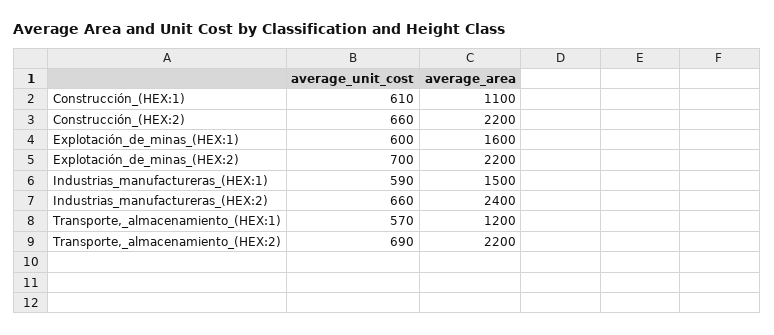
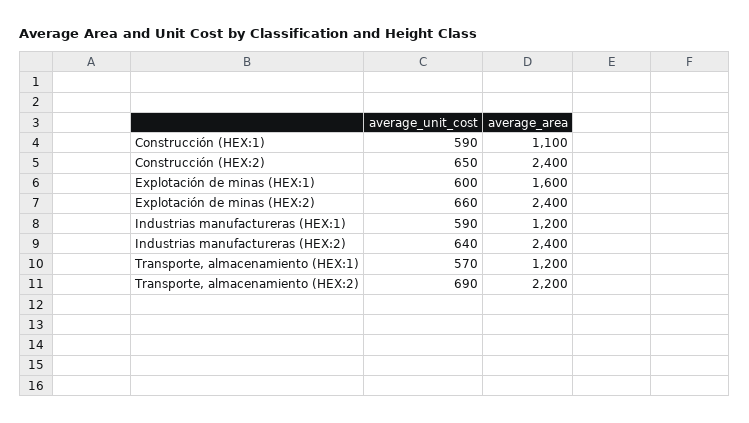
  {
    "average_unit_cost": {
-     "Construcción_(HEX:1)": 610,
+     "Construcción_(HEX:1)": 590,
-     "Construcción_(HEX:2)": 660,
+     "Construcción_(HEX:2)": 650,
      "Explotación_de_minas_(HEX:1)": 600,
-     "Explotación_de_minas_(HEX:2)": 700,
+     "Explotación_de_minas_(HEX:2)": 660,
      "Industrias_manufactureras_(HEX:1)": 590,
-     "Industrias_manufactureras_(HEX:2)": 660,
+     "Industrias_manufactureras_(HEX:2)": 640,
      "Transporte,_almacenamiento_(HEX:1)": 570,
      "Transporte,_almacenamiento_(HEX:2)": 690
    },
    "average_area": {
      "Construcción_(HEX:1)": 1100,
-     "Construcción_(HEX:2)": 2200,
+     "Construcción_(HEX:2)": 2400,
      "Explotación_de_minas_(HEX:1)": 1600,
-     "Explotación_de_minas_(HEX:2)": 2200,
+     "Explotación_de_minas_(HEX:2)": 2400,
-     "Industrias_manufactureras_(HEX:1)": 1500,
+     "Industrias_manufactureras_(HEX:1)": 1200,
      "Industrias_manufactureras_(HEX:2)": 2400,
      "Transporte,_almacenamiento_(HEX:1)": 1200,
      "Transporte,_almacenamiento_(HEX:2)": 2200
    }
  }

